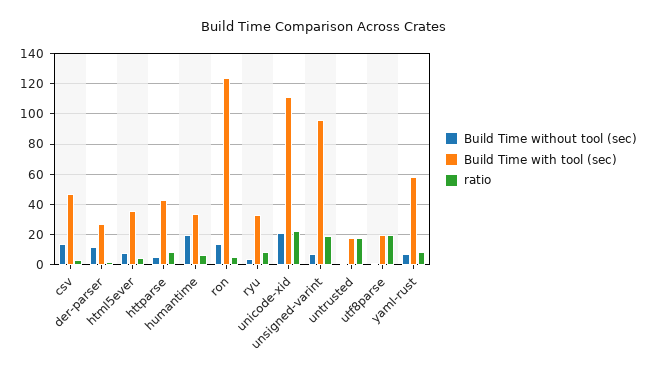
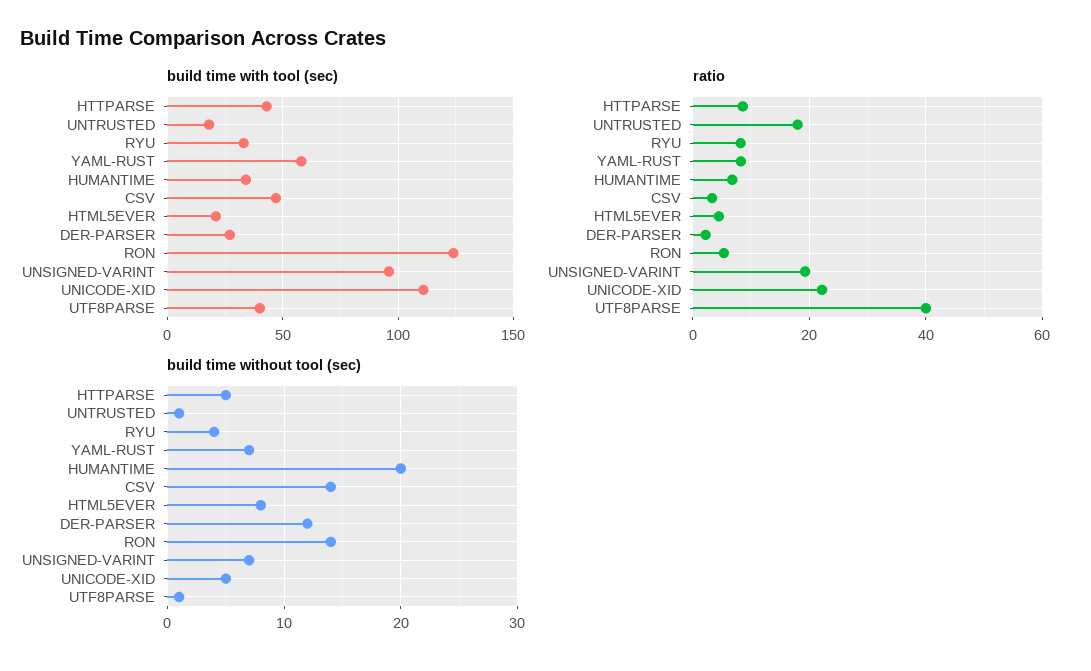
  {
    "Build Time without tool (sec)": {
      "csv": 14,
      "der-parser": 12,
      "html5ever": 8,
      "httparse": 5,
      "humantime": 20,
      "ron": 14,
      "ryu": 4,
-     "unicode-xid": 20,
+     "unicode-xid": 5,
      "unsigned-varint": 7,
      "untrusted": 1,
      "utf8parse": 1,
      "yaml-rust": 7
    },
    "Build Time with tool (sec)": {
      "csv": 45,
      "der-parser": 25,
-     "html5ever": 35,
+     "html5ever": 20,
      "httparse": 45,
      "humantime": 35,
      "ron": 125,
      "ryu": 35,
      "unicode-xid": 110,
      "unsigned-varint": 95,
      "untrusted": 20,
-     "utf8parse": 20,
+     "utf8parse": 40,
      "yaml-rust": 60
    },
    "ratio": {
      "csv": 4,
      "der-parser": 2,
      "html5ever": 4,
      "httparse": 8,
      "humantime": 6,
      "ron": 6,
      "ryu": 8,
      "unicode-xid": 22,
      "unsigned-varint": 20,
      "untrusted": 18,
-     "utf8parse": 20,
+     "utf8parse": 40,
      "yaml-rust": 8
    }
  }

